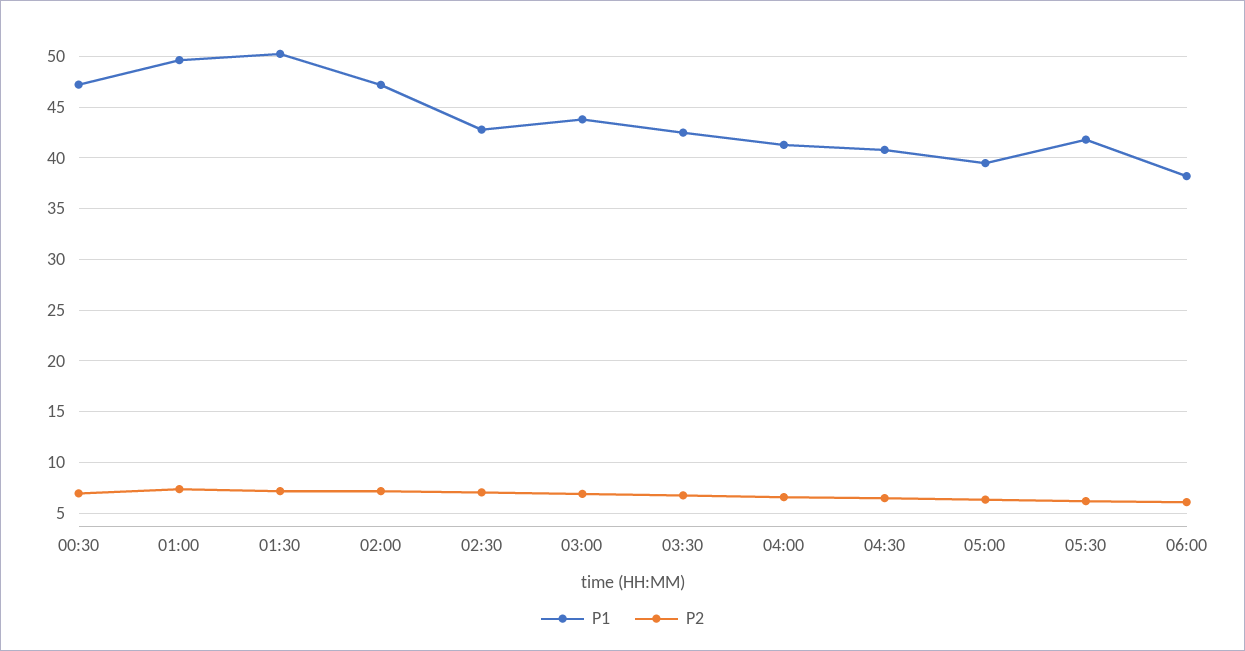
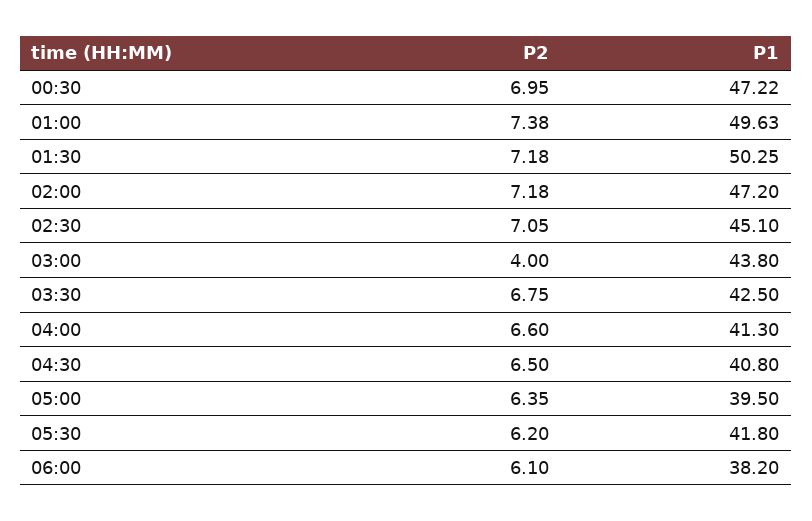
  {
    "P1": {
      "00:30": 47.22,
      "01:00": 49.63,
      "01:30": 50.25,
      "02:00": 47.2,
-     "02:30": 43,
+     "02:30": 45.1,
      "03:00": 43.8,
      "03:30": 42.5,
      "04:00": 41.3,
      "04:30": 40.8,
      "05:00": 39.5,
      "05:30": 41.8,
      "06:00": 38.2
    },
    "P2": {
      "00:30": 6.95,
      "01:00": 7.38,
      "01:30": 7.18,
      "02:00": 7.18,
      "02:30": 7.05,
-     "03:00": 7,
+     "03:00": 4,
      "03:30": 6.75,
      "04:00": 6.6,
      "04:30": 6.5,
      "05:00": 6.35,
      "05:30": 6.2,
      "06:00": 6.1
    }
  }

